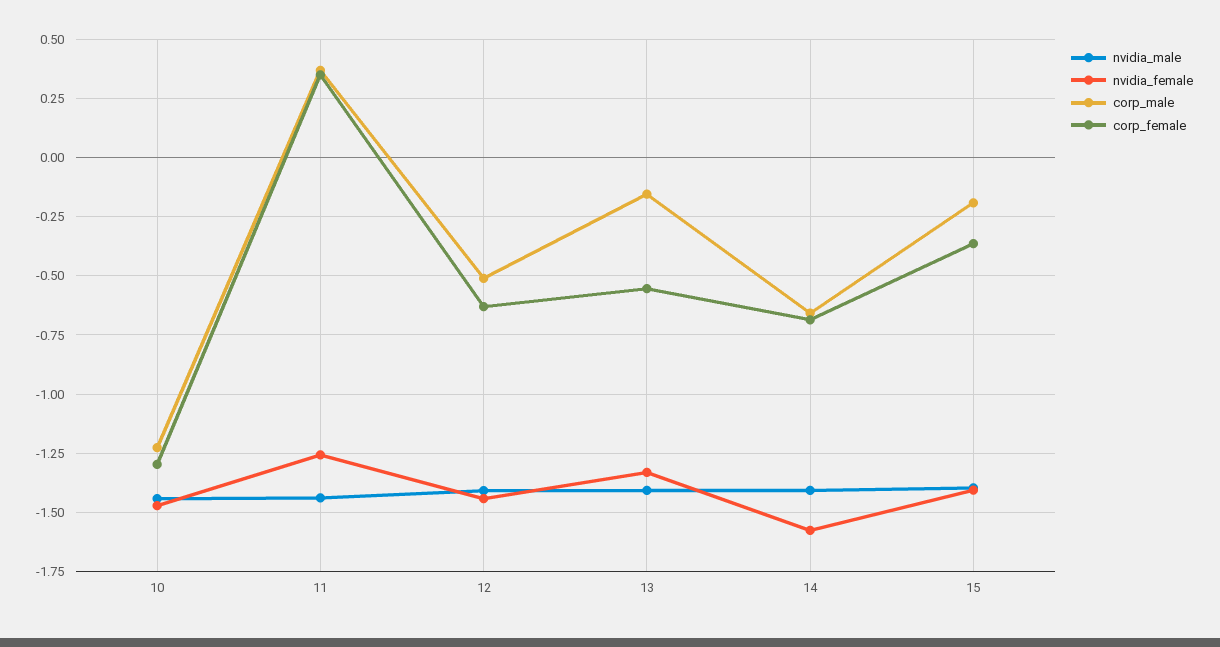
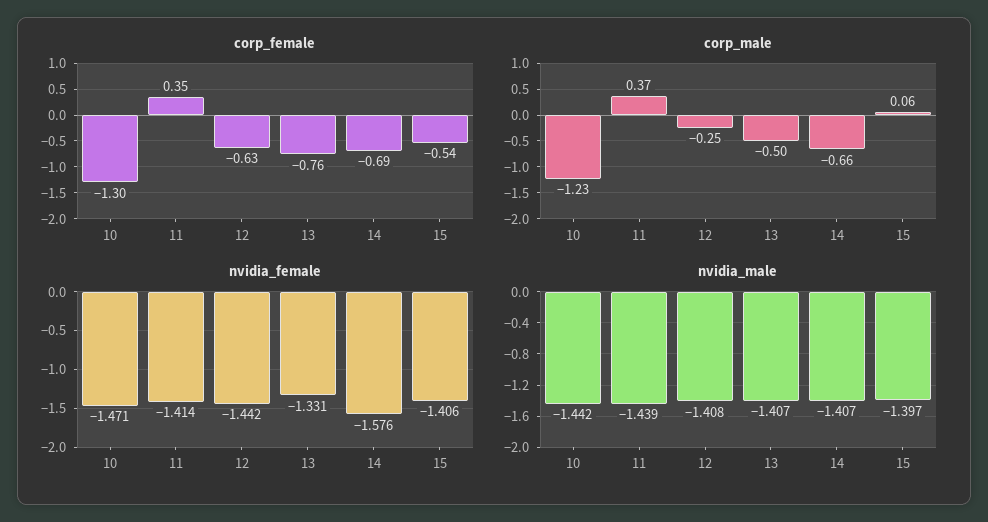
  {
    "nvidia_male": {
      "10": -1.442,
      "11": -1.439,
      "12": -1.408,
      "13": -1.407,
      "14": -1.407,
      "15": -1.397
    },
    "nvidia_female": {
      "10": -1.471,
-     "11": -1.25,
+     "11": -1.414,
      "12": -1.442,
      "13": -1.331,
      "14": -1.576,
      "15": -1.406
    },
    "corp_male": {
      "10": -1.23,
      "11": 0.37,
-     "12": -0.5,
+     "12": -0.25,
-     "13": -0.15,
+     "13": -0.5,
      "14": -0.66,
-     "15": -0.2
+     "15": 0.06
    },
    "corp_female": {
      "10": -1.3,
      "11": 0.35,
      "12": -0.63,
-     "13": -0.55,
+     "13": -0.76,
      "14": -0.69,
-     "15": -0.35
+     "15": -0.54
    }
  }

